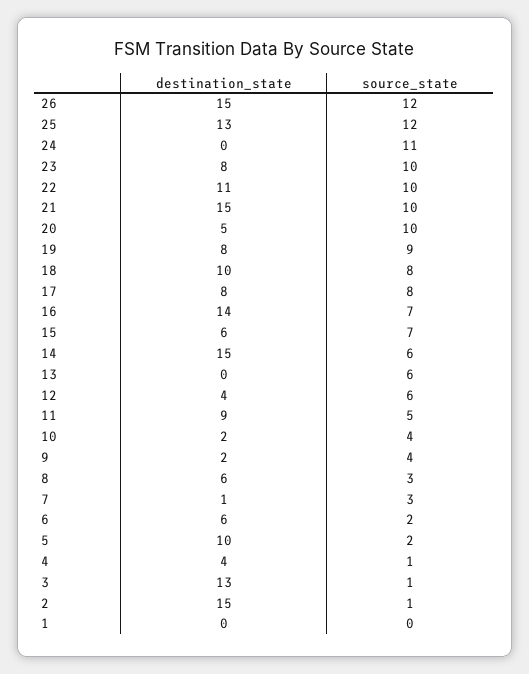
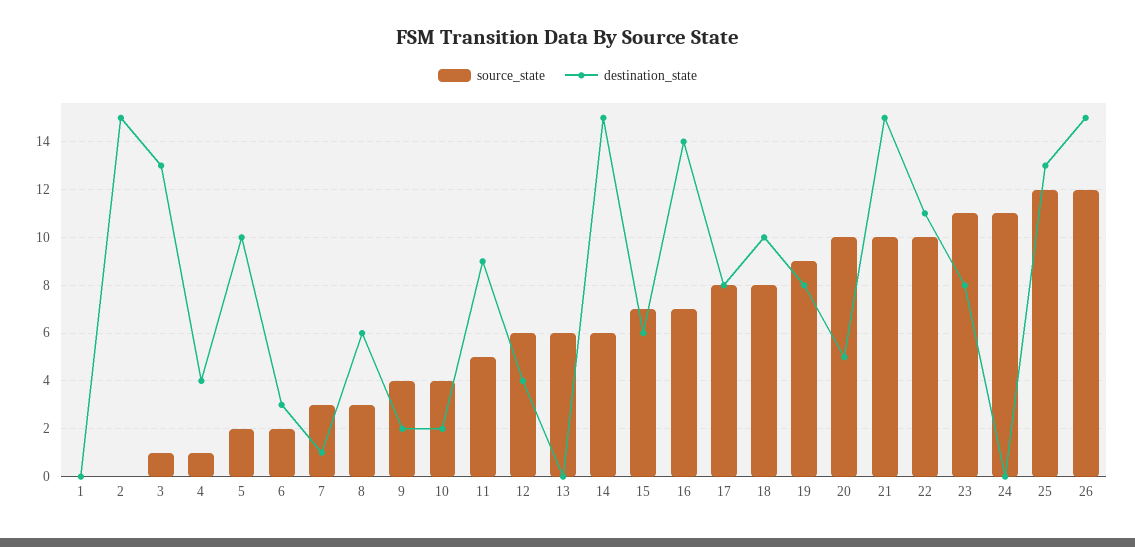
  {
    "destination_state": {
      "26": 15,
      "25": 13,
      "24": 0,
      "23": 8,
      "22": 11,
      "21": 15,
      "20": 5,
      "19": 8,
      "18": 10,
      "17": 8,
      "16": 14,
      "15": 6,
      "14": 15,
      "13": 0,
      "12": 4,
      "11": 9,
      "10": 2,
      "9": 2,
      "8": 6,
      "7": 1,
-     "6": 6,
+     "6": 3,
      "5": 10,
      "4": 4,
      "3": 13,
      "2": 15,
      "1": 0
    },
    "source_state": {
      "26": 12,
      "25": 12,
      "24": 11,
-     "23": 10,
+     "23": 11,
      "22": 10,
      "21": 10,
      "20": 10,
      "19": 9,
      "18": 8,
      "17": 8,
      "16": 7,
      "15": 7,
      "14": 6,
      "13": 6,
      "12": 6,
      "11": 5,
      "10": 4,
      "9": 4,
      "8": 3,
      "7": 3,
      "6": 2,
      "5": 2,
      "4": 1,
      "3": 1,
-     "2": 1,
+     "2": 0,
      "1": 0
    }
  }

